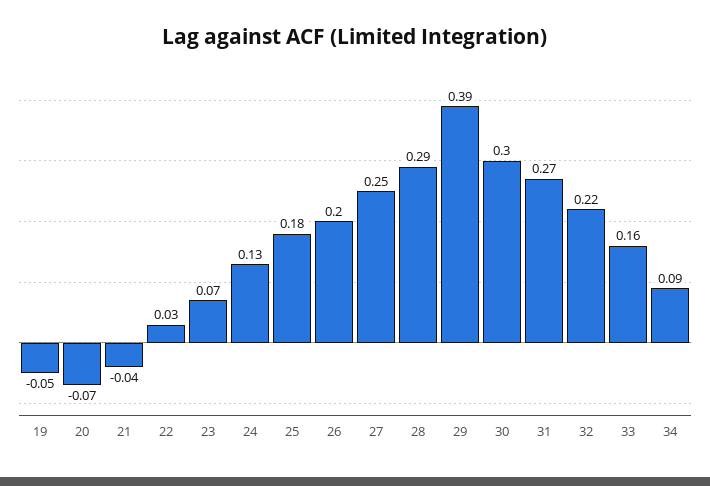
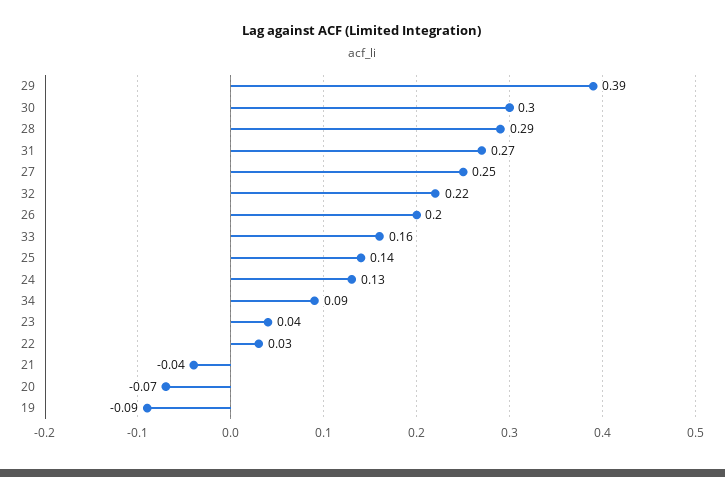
  {
-   "19": -0.05,
+   "19": -0.09,
    "20": -0.07,
    "21": -0.04,
    "22": 0.03,
-   "23": 0.07,
+   "23": 0.04,
    "24": 0.13,
-   "25": 0.18,
+   "25": 0.14,
    "26": 0.2,
    "27": 0.25,
    "28": 0.29,
    "29": 0.39,
    "30": 0.3,
    "31": 0.27,
    "32": 0.22,
    "33": 0.16,
    "34": 0.09
  }

